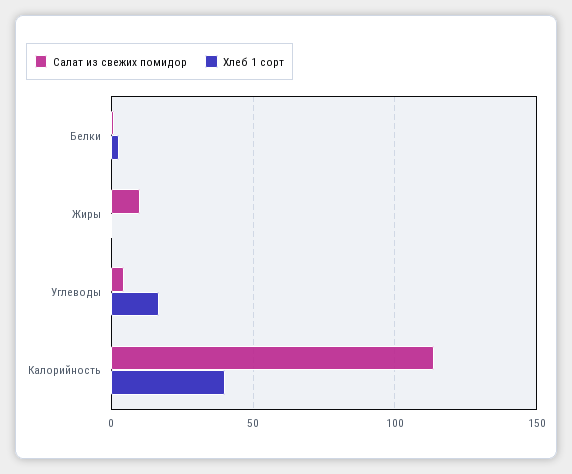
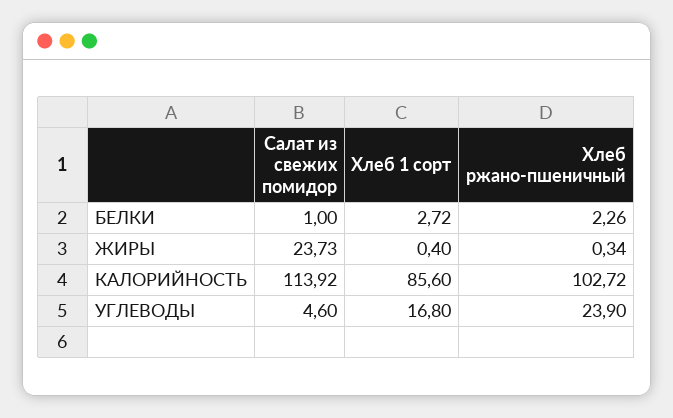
  {
    "Салат из свежих помидор": {
      "Белки": 1,
-     "Жиры": 10,
+     "Жиры": 23.73,
      "Углеводы": 4.6,
      "Калорийность": 113.92
    },
    "Хлеб 1 сорт": {
      "Белки": 2.72,
      "Жиры": 0.4,
      "Углеводы": 16.8,
-     "Калорийность": 40
+     "Калорийность": 85.6
-   }
+   },
+   "Хлеб ржано-пшеничный": {
+     "Белки": 2.26,
+     "Жиры": 0.34,
+     "Калорийность": 102.72,
+     "Углеводы": 23.9
+   }
  }

